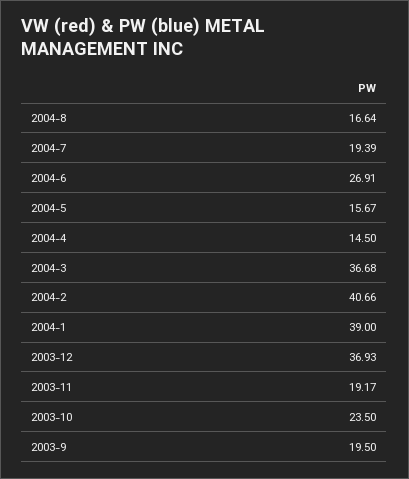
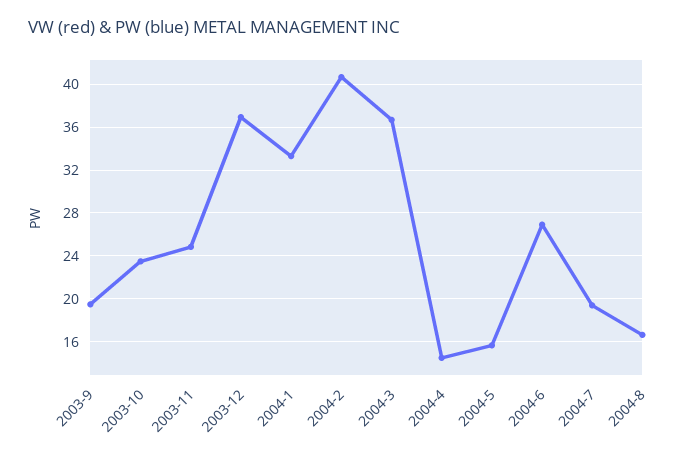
  {
    "2004-8": 16.64,
    "2004-7": 19.39,
    "2004-6": 26.91,
    "2004-5": 15.67,
    "2004-4": 14.5,
    "2004-3": 36.68,
    "2004-2": 40.66,
-   "2004-1": 39,
+   "2004-1": 33,
    "2003-12": 36.93,
-   "2003-11": 19.17,
+   "2003-11": 25,
    "2003-10": 23.5,
    "2003-9": 19.5
  }

